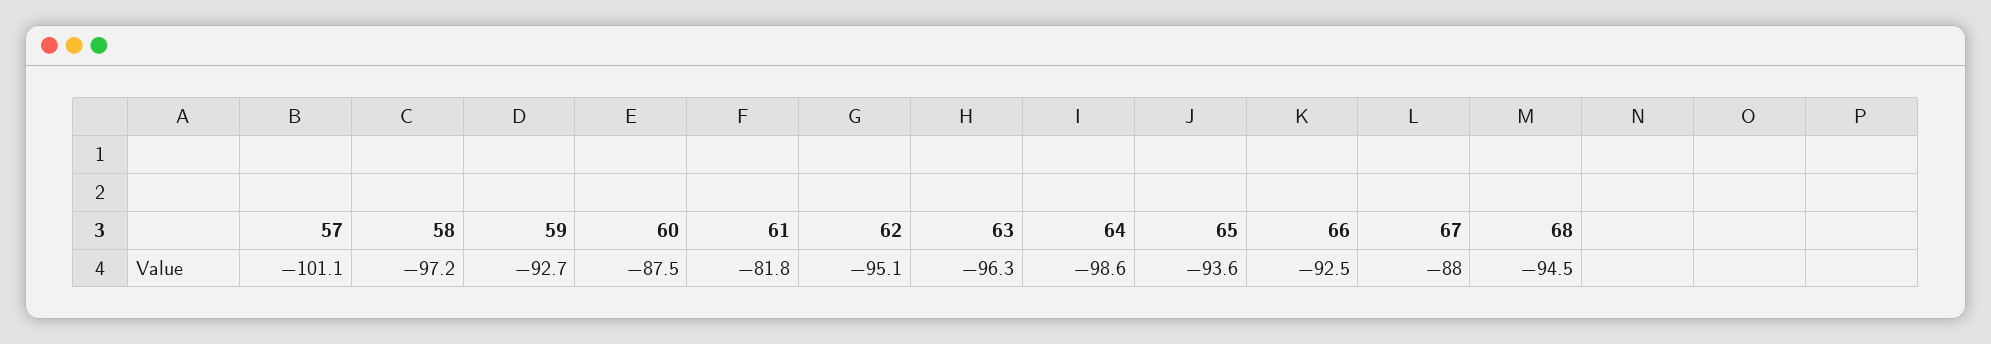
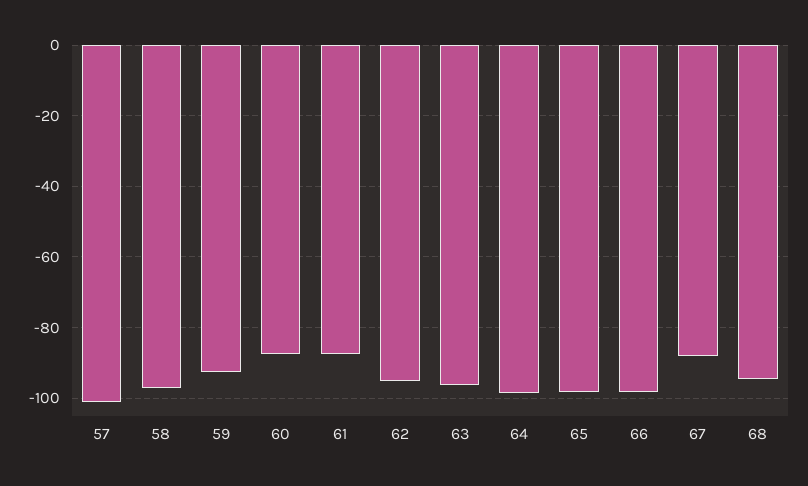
  {
    "57": -101.1,
    "58": -97.2,
    "59": -92.7,
    "60": -87.5,
-   "61": -81.8,
+   "61": -88,
    "62": -95.1,
    "63": -96.3,
    "64": -98.6,
-   "65": -93.6,
+   "65": -98,
-   "66": -92.5,
+   "66": -98,
    "67": -88,
    "68": -94.5
  }

